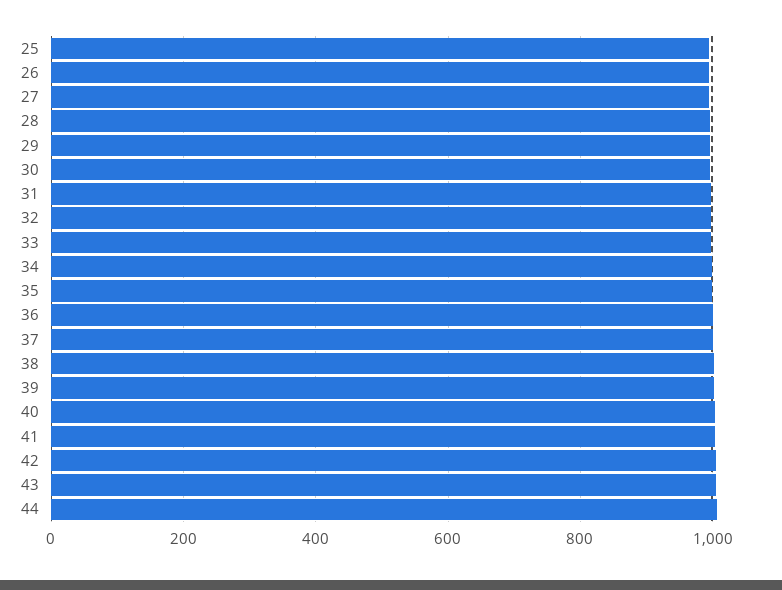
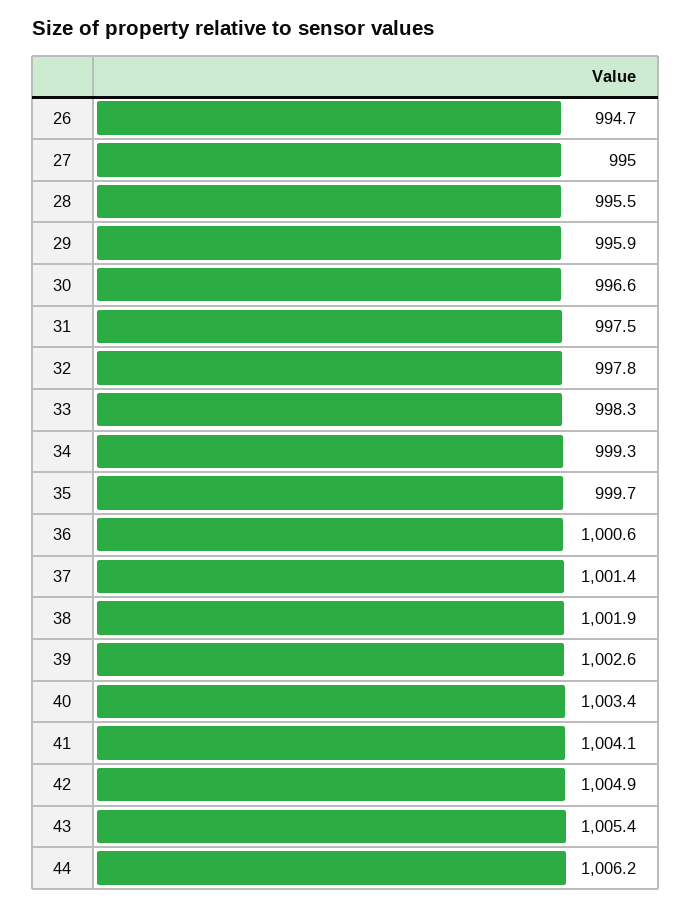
  {
-   "25": 1000,
    "26": 994.7,
    "27": 995,
    "28": 995.5,
    "29": 995.9,
    "30": 996.6,
    "31": 997.5,
    "32": 997.8,
    "33": 998.3,
    "34": 999.3,
    "35": 999.7,
    "36": 1000.6,
    "37": 1001.4,
    "38": 1001.9,
    "39": 1002.6,
    "40": 1003.4,
    "41": 1004.1,
    "42": 1004.9,
    "43": 1005.4,
    "44": 1006.2
  }

